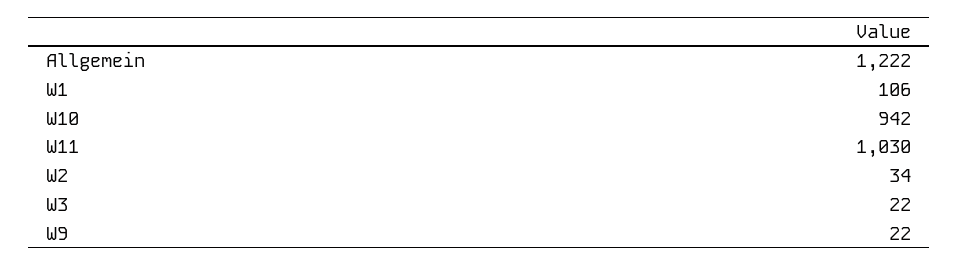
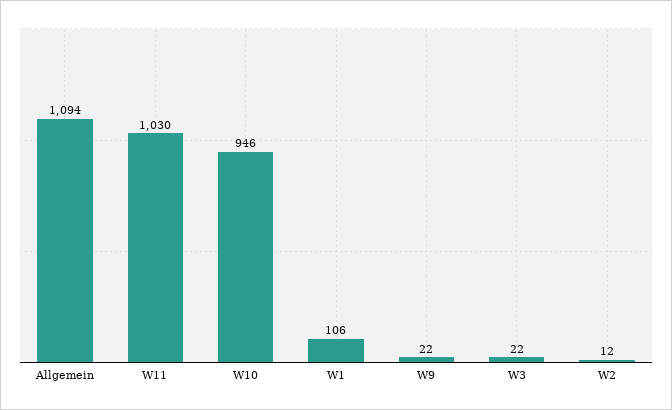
  {
-   "Allgemein": 1222,
+   "Allgemein": 1094,
    "W1": 106,
-   "W10": 942,
+   "W10": 946,
    "W11": 1030,
-   "W2": 34,
+   "W2": 12,
    "W3": 22,
    "W9": 22
  }

